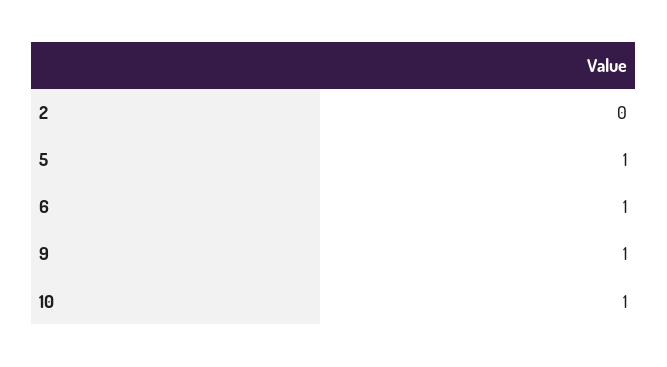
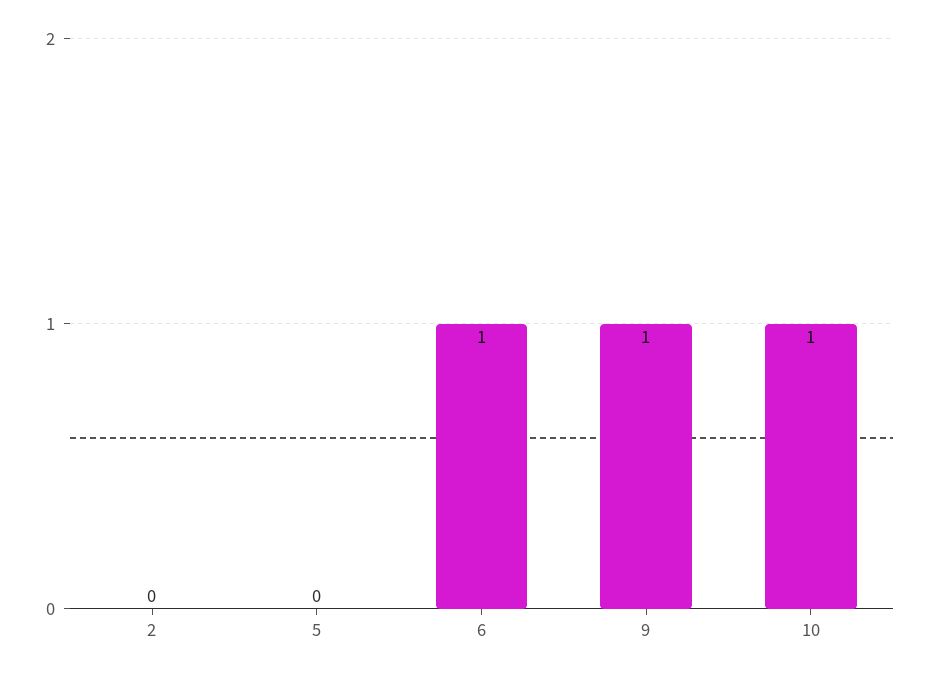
  {
    "2": 0,
-   "5": 1,
+   "5": 0,
    "6": 1,
    "9": 1,
    "10": 1
  }

